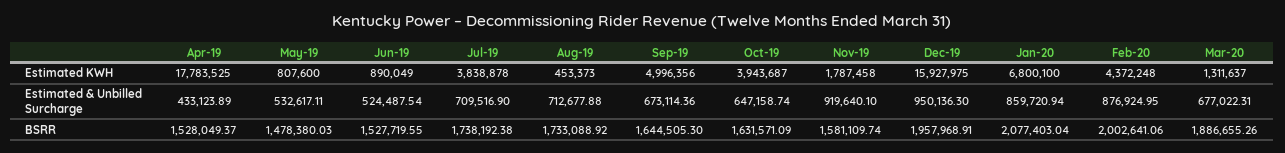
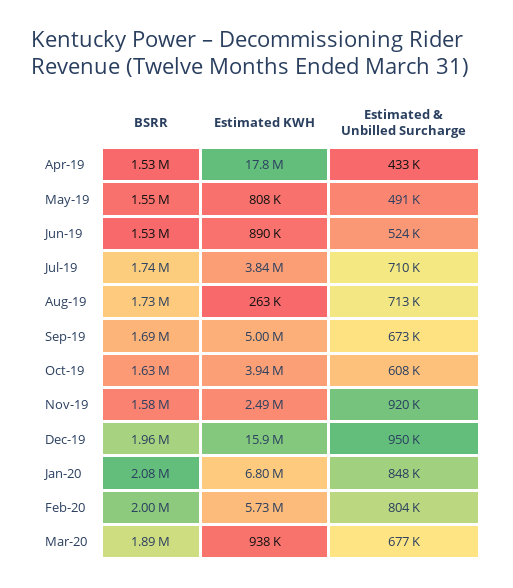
  {
    "Apr-19": {
      "Estimated KWH": 17783525,
      "Estimated & Unbilled Surcharge": 433123.89,
      "BSRR": 1528049.37
    },
    "May-19": {
      "Estimated KWH": 807600,
-     "Estimated & Unbilled Surcharge": 532617.11,
+     "Estimated & Unbilled Surcharge": 491000,
-     "BSRR": 1478380.03
+     "BSRR": 1550000
    },
    "Jun-19": {
      "Estimated KWH": 890049,
      "Estimated & Unbilled Surcharge": 524487.54,
      "BSRR": 1527719.55
    },
    "Jul-19": {
      "Estimated KWH": 3838878,
      "Estimated & Unbilled Surcharge": 709516.9,
      "BSRR": 1738192.38
    },
    "Aug-19": {
-     "Estimated KWH": 453373,
+     "Estimated KWH": 263000,
      "Estimated & Unbilled Surcharge": 712677.88,
      "BSRR": 1733088.92
    },
    "Sep-19": {
      "Estimated KWH": 4996356,
      "Estimated & Unbilled Surcharge": 673114.36,
-     "BSRR": 1644505.3
+     "BSRR": 1690000
    },
    "Oct-19": {
      "Estimated KWH": 3943687,
-     "Estimated & Unbilled Surcharge": 647158.74,
+     "Estimated & Unbilled Surcharge": 608000,
      "BSRR": 1631571.09
    },
    "Nov-19": {
-     "Estimated KWH": 1787458,
+     "Estimated KWH": 2490000,
      "Estimated & Unbilled Surcharge": 919640.1,
      "BSRR": 1581109.74
    },
    "Dec-19": {
      "Estimated KWH": 15927975,
      "Estimated & Unbilled Surcharge": 950136.3,
      "BSRR": 1957968.91
    },
    "Jan-20": {
      "Estimated KWH": 6800100,
-     "Estimated & Unbilled Surcharge": 859720.94,
+     "Estimated & Unbilled Surcharge": 848000,
      "BSRR": 2077403.04
    },
    "Feb-20": {
-     "Estimated KWH": 4372248,
+     "Estimated KWH": 5730000,
-     "Estimated & Unbilled Surcharge": 876924.95,
+     "Estimated & Unbilled Surcharge": 804000,
      "BSRR": 2002641.06
    },
    "Mar-20": {
-     "Estimated KWH": 1311637,
+     "Estimated KWH": 938000,
      "Estimated & Unbilled Surcharge": 677022.31,
      "BSRR": 1886655.26
    }
  }

